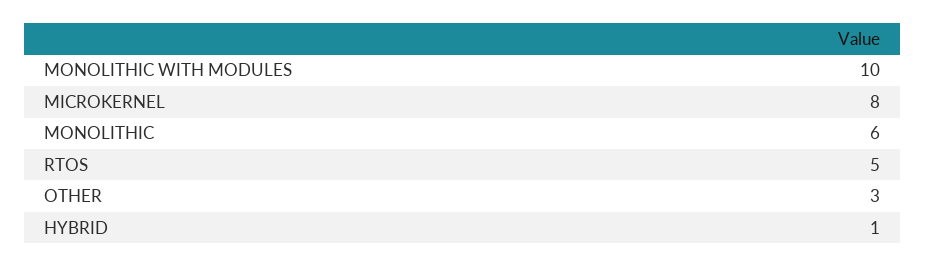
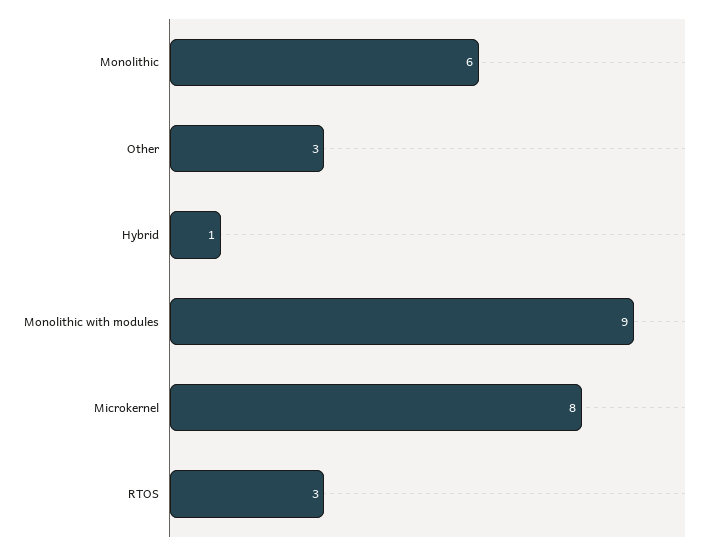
  {
-   "MONOLITHIC WITH MODULES": 10,
+   "MONOLITHIC WITH MODULES": 9,
    "MICROKERNEL": 8,
    "MONOLITHIC": 6,
-   "RTOS": 5,
+   "RTOS": 3,
    "OTHER": 3,
    "HYBRID": 1
  }

